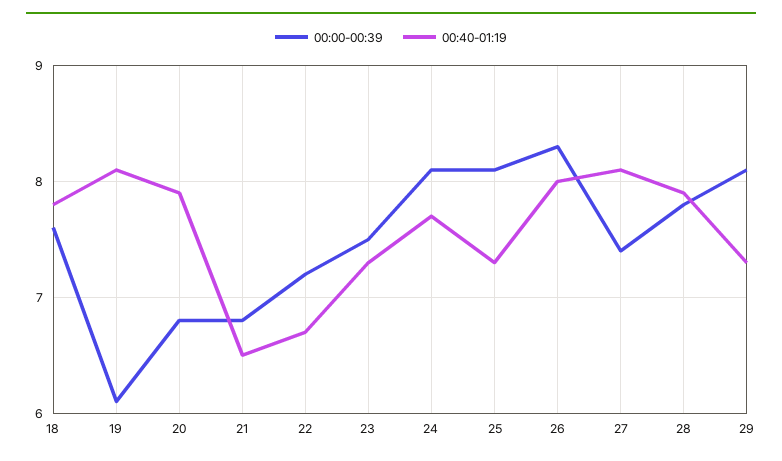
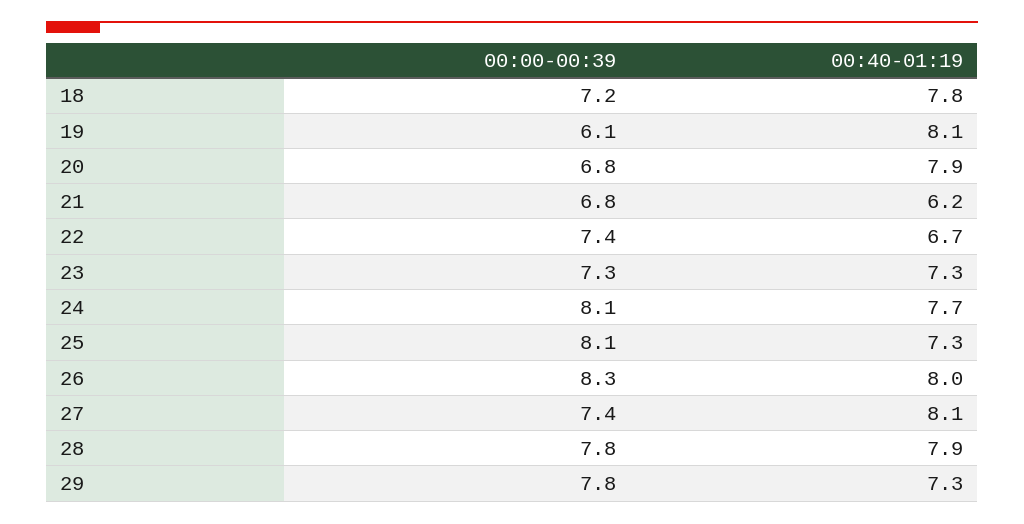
  {
    "00:00-00:39": {
-     "18": 7.6,
+     "18": 7.2,
      "19": 6.1,
      "20": 6.8,
      "21": 6.8,
-     "22": 7.2,
+     "22": 7.4,
-     "23": 7.5,
+     "23": 7.3,
      "24": 8.1,
      "25": 8.1,
      "26": 8.3,
      "27": 7.4,
      "28": 7.8,
-     "29": 8.1
+     "29": 7.8
    },
    "00:40-01:19": {
      "18": 7.8,
      "19": 8.1,
      "20": 7.9,
-     "21": 6.5,
+     "21": 6.2,
      "22": 6.7,
      "23": 7.3,
      "24": 7.7,
      "25": 7.3,
      "26": 8,
      "27": 8.1,
      "28": 7.9,
      "29": 7.3
    }
  }

